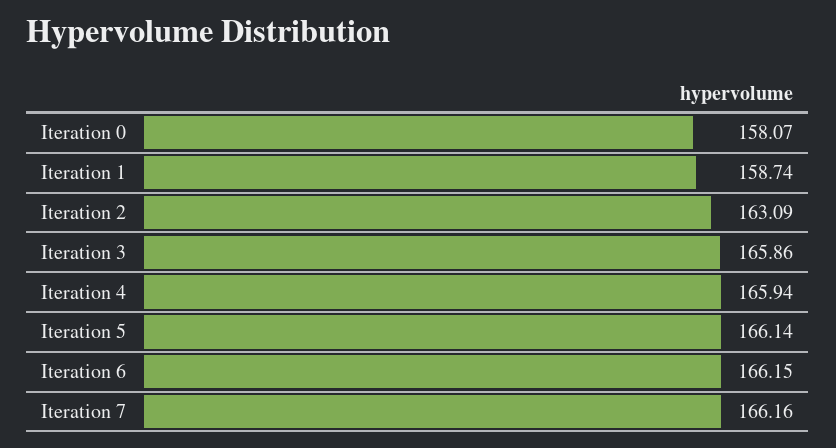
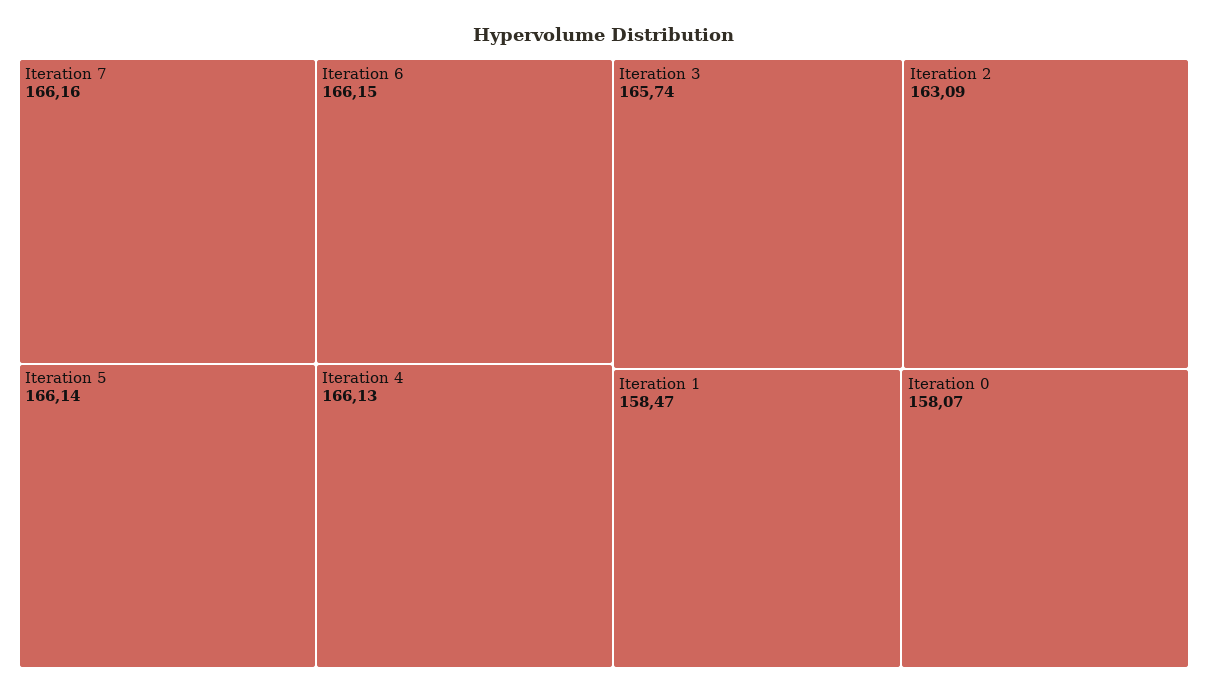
  {
    "Iteration 0": 158.07,
-   "Iteration 1": 158.74,
+   "Iteration 1": 158.47,
    "Iteration 2": 163.09,
-   "Iteration 3": 165.86,
+   "Iteration 3": 165.74,
-   "Iteration 4": 165.94,
+   "Iteration 4": 166.13,
    "Iteration 5": 166.14,
    "Iteration 6": 166.15,
    "Iteration 7": 166.16
  }

